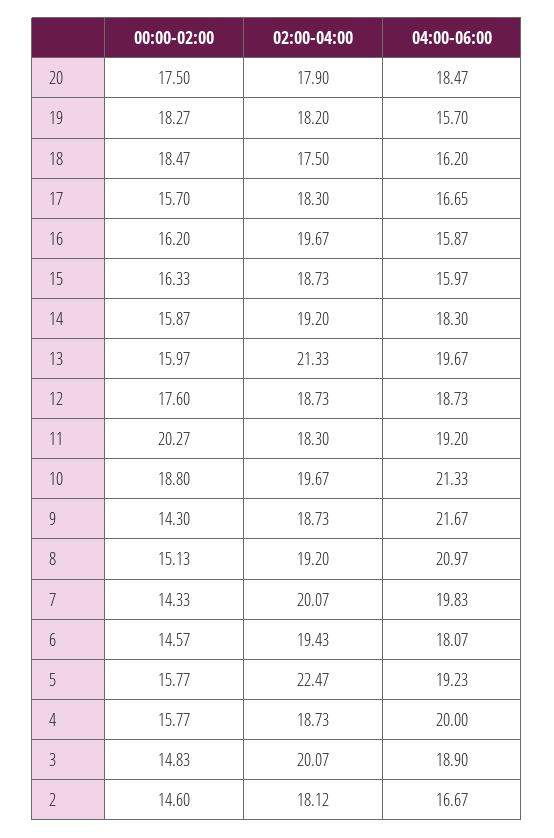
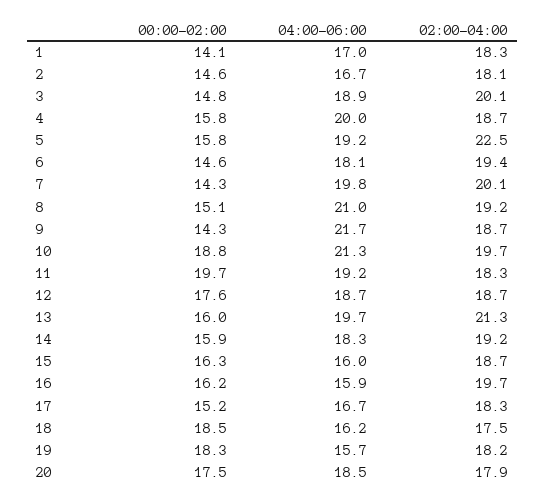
  {
    "00:00-02:00": {
      "20": 17.5,
      "19": 18.27,
      "18": 18.47,
-     "17": 15.7,
+     "17": 15.2,
      "16": 16.2,
      "15": 16.33,
      "14": 15.87,
      "13": 15.97,
      "12": 17.6,
-     "11": 20.27,
+     "11": 19.7,
      "10": 18.8,
      "9": 14.3,
      "8": 15.13,
      "7": 14.33,
      "6": 14.57,
      "5": 15.77,
      "4": 15.77,
      "3": 14.83,
-     "2": 14.6
+     "2": 14.6,
+     "1": 14.1
    },
    "02:00-04:00": {
      "20": 17.9,
      "19": 18.2,
      "18": 17.5,
      "17": 18.3,
      "16": 19.67,
      "15": 18.73,
      "14": 19.2,
      "13": 21.33,
      "12": 18.73,
      "11": 18.3,
      "10": 19.67,
      "9": 18.73,
      "8": 19.2,
      "7": 20.07,
      "6": 19.43,
      "5": 22.47,
      "4": 18.73,
      "3": 20.07,
-     "2": 18.12
+     "2": 18.12,
+     "1": 18.3
    },
    "04:00-06:00": {
      "20": 18.47,
      "19": 15.7,
      "18": 16.2,
      "17": 16.65,
      "16": 15.87,
      "15": 15.97,
      "14": 18.3,
      "13": 19.67,
      "12": 18.73,
      "11": 19.2,
      "10": 21.33,
      "9": 21.67,
      "8": 20.97,
      "7": 19.83,
      "6": 18.07,
      "5": 19.23,
      "4": 20,
      "3": 18.9,
-     "2": 16.67
+     "2": 16.67,
+     "1": 17
    }
  }

